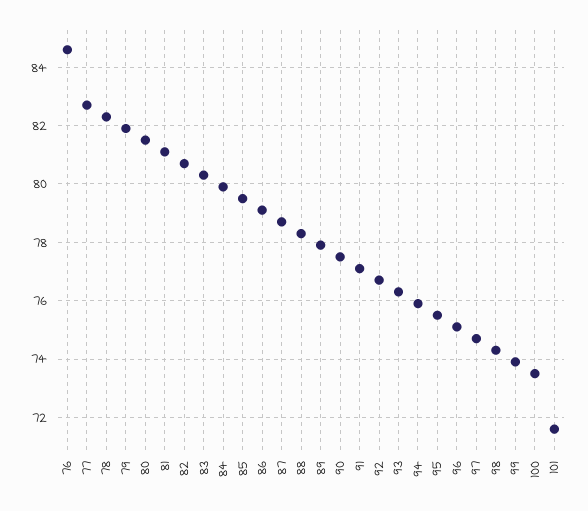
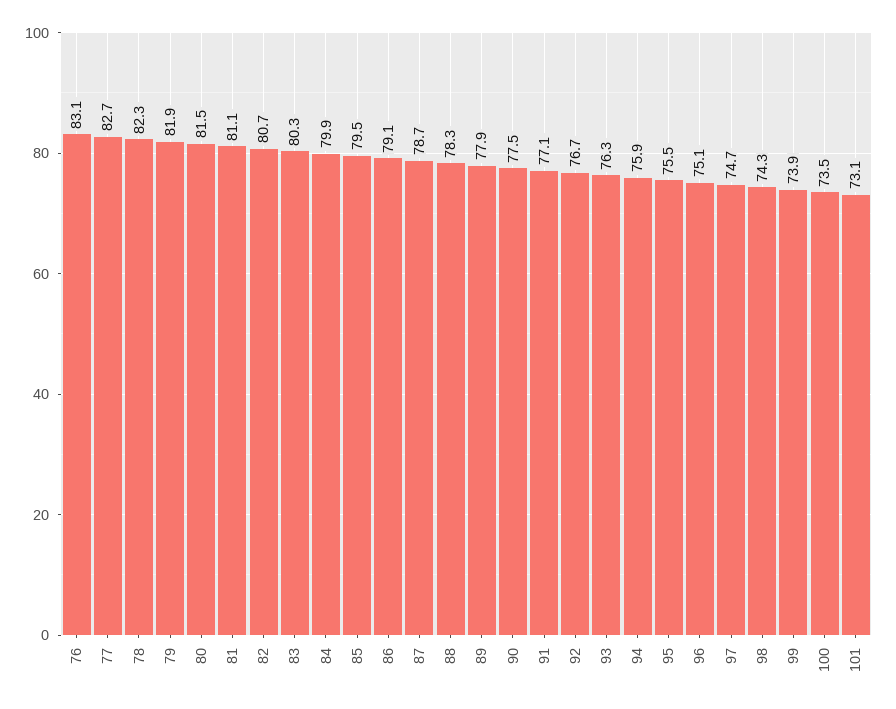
  {
-   "76": 84.5,
+   "76": 83.1,
    "77": 82.7,
    "78": 82.3,
    "79": 81.9,
    "80": 81.5,
    "81": 81.1,
    "82": 80.7,
    "83": 80.3,
    "84": 79.9,
    "85": 79.5,
    "86": 79.1,
    "87": 78.7,
    "88": 78.3,
    "89": 77.9,
    "90": 77.5,
    "91": 77.1,
    "92": 76.7,
    "93": 76.3,
    "94": 75.9,
    "95": 75.5,
    "96": 75.1,
    "97": 74.7,
    "98": 74.3,
    "99": 73.9,
    "100": 73.5,
-   "101": 71.5
+   "101": 73.1
  }

